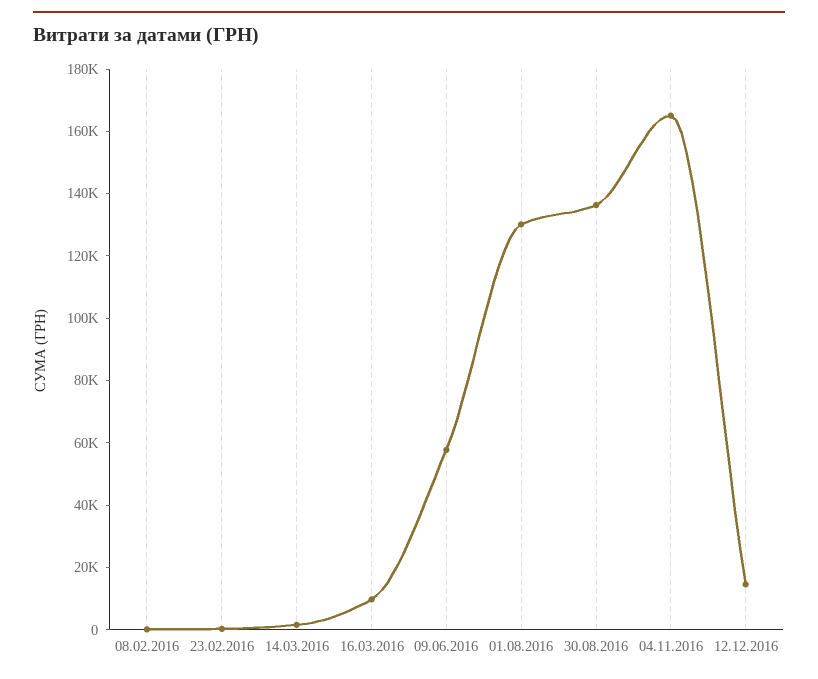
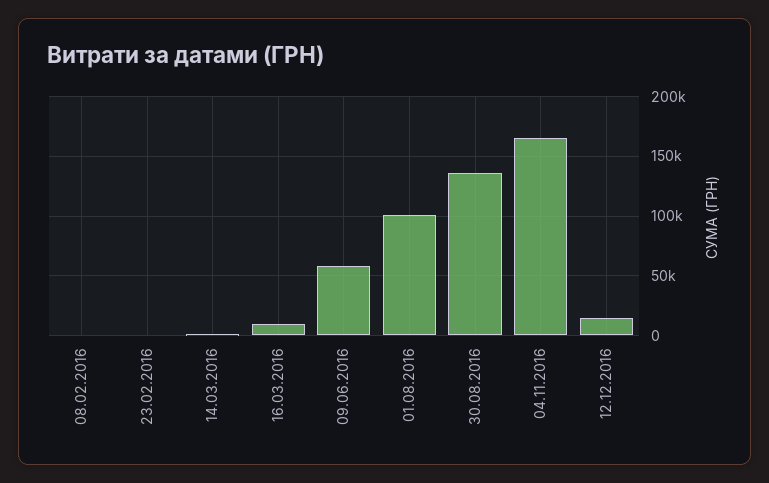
  {
    "08.02.2016": 0,
    "23.02.2016": 0,
    "14.03.2016": 0,
    "16.03.2016": 10000,
    "09.06.2016": 60000,
-   "01.08.2016": 130000,
+   "01.08.2016": 100000,
    "30.08.2016": 135000,
    "04.11.2016": 165000,
    "12.12.2016": 15000
  }

